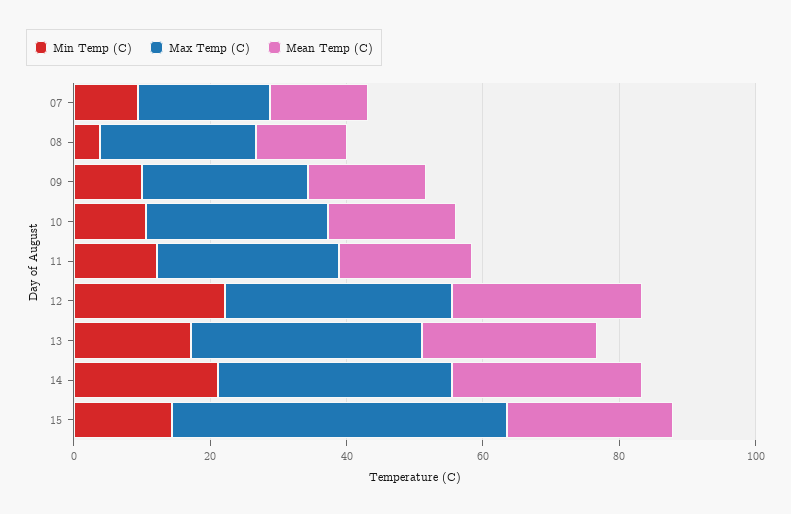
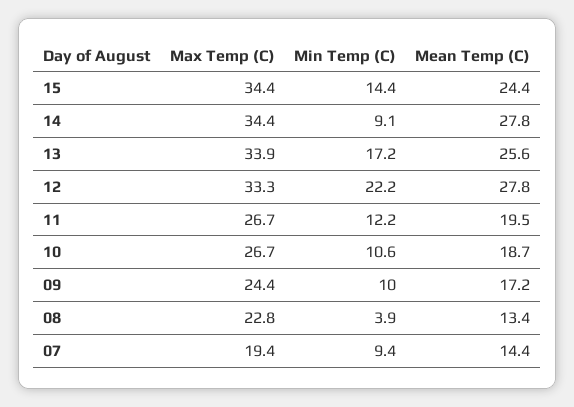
  {
    "Min Temp (C)": {
      "07": 9.4,
      "08": 3.9,
      "09": 10,
      "10": 10.6,
      "11": 12.2,
      "12": 22.2,
      "13": 17.2,
-     "14": 20,
+     "14": 9.1,
      "15": 14.4
    },
    "Max Temp (C)": {
      "07": 19.4,
      "08": 22.8,
      "09": 24.4,
      "10": 26.7,
      "11": 26.7,
      "12": 33.3,
      "13": 33.9,
      "14": 34.4,
-     "15": 50
+     "15": 34.4
    },
    "Mean Temp (C)": {
      "07": 14.4,
      "08": 13.4,
      "09": 17.2,
      "10": 18.7,
      "11": 19.5,
      "12": 27.8,
      "13": 25.6,
      "14": 27.8,
      "15": 24.4
    }
  }

